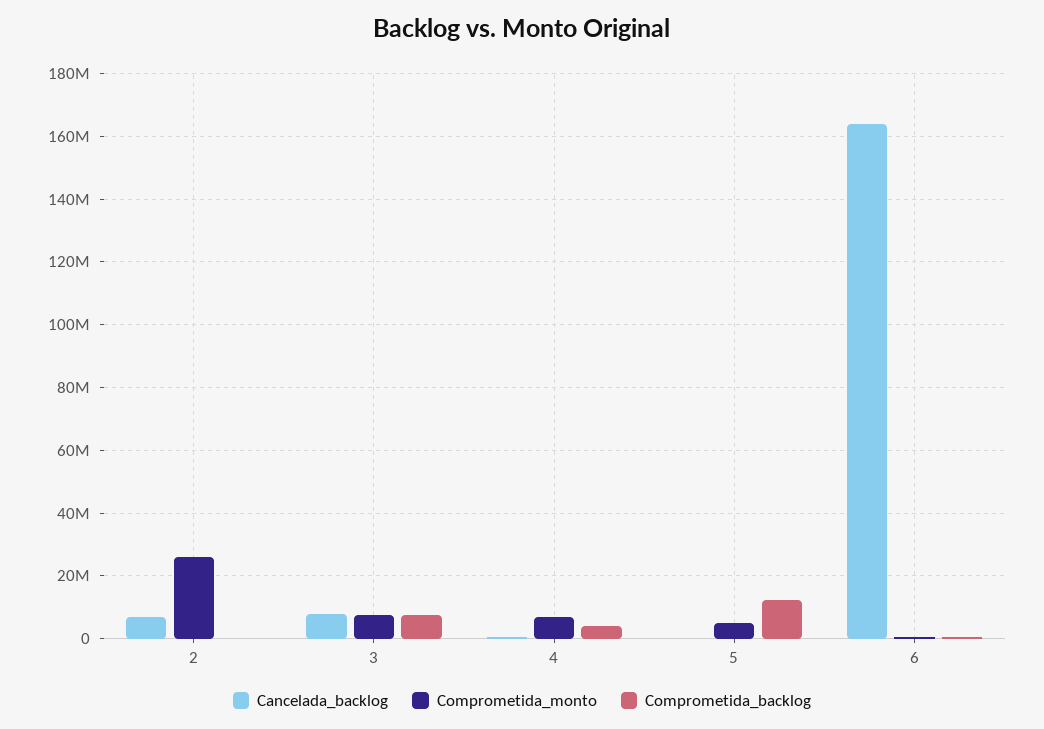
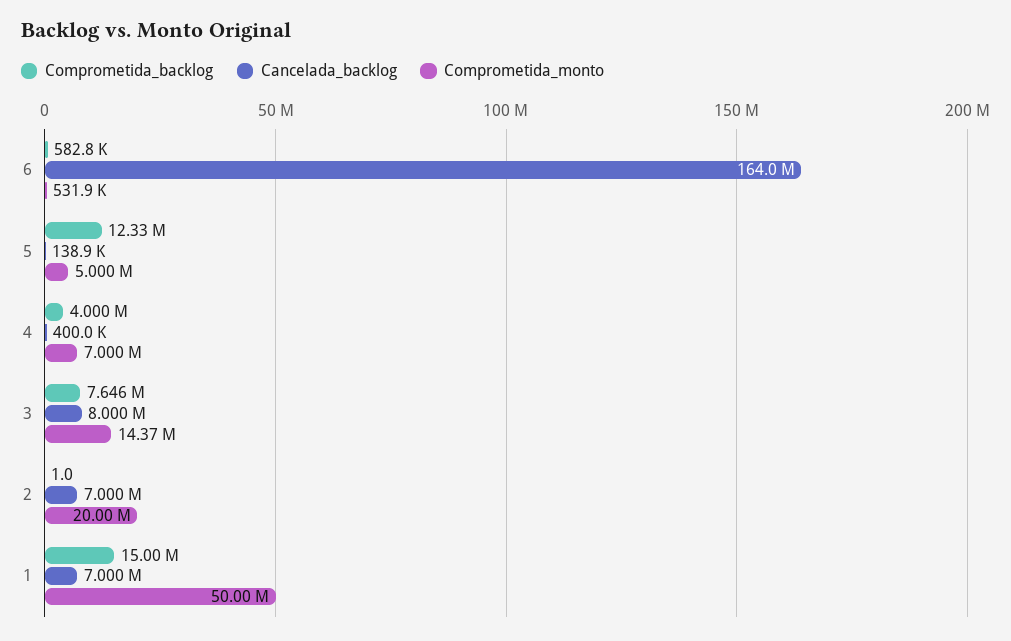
  {
    "Cancelada_backlog": {
      "2": 7000000,
      "3": 8000000,
      "4": 400000,
      "5": 138900,
-     "6": 164000000
+     "6": 164000000,
+     "1": 7000000
    },
    "Comprometida_monto": {
-     "2": 26000000,
+     "2": 20000000,
-     "3": 8000000,
+     "3": 14370000,
      "4": 7000000,
      "5": 5000000,
-     "6": 531900
+     "6": 531900,
+     "1": 50000000
    },
    "Comprometida_backlog": {
      "2": 1,
      "3": 7646000,
      "4": 4000000,
      "5": 12330000,
-     "6": 582800
+     "6": 582800,
+     "1": 15000000
    }
  }

